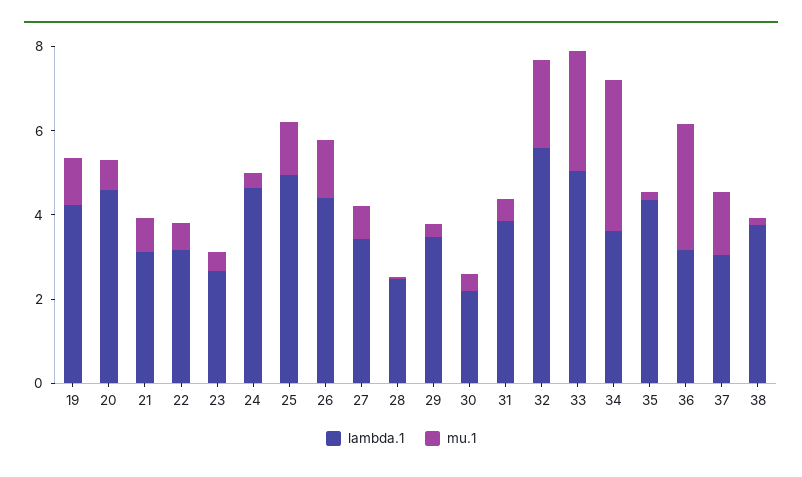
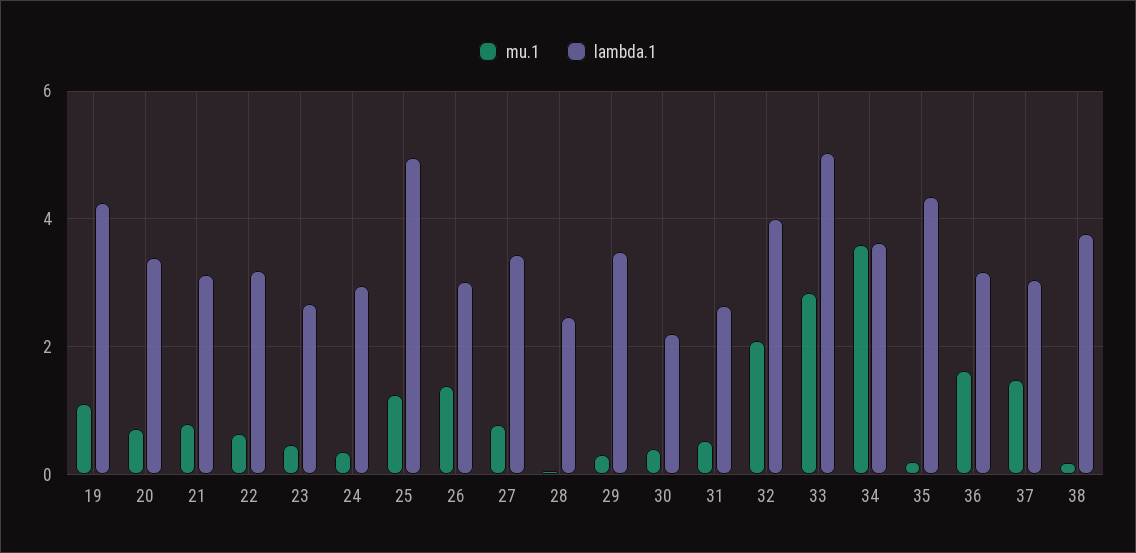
  {
    "lambda.1": {
      "19": 4.2,
-     "20": 4.5,
+     "20": 3.4,
      "21": 3.2,
      "22": 3.2,
      "23": 2.6,
-     "24": 4.5,
+     "24": 3,
      "25": 5,
-     "26": 4.5,
+     "26": 3,
      "27": 3.4,
      "28": 2.4,
      "29": 3.4,
      "30": 2.2,
-     "31": 4,
+     "31": 2.6,
-     "32": 5.5,
+     "32": 4,
      "33": 5,
      "34": 3.6,
      "35": 4.4,
      "36": 3.2,
      "37": 3,
      "38": 3.8
    },
    "mu.1": {
      "19": 1.2,
      "20": 0.8,
      "21": 0.8,
      "22": 0.6,
      "23": 0.4,
      "24": 0.4,
      "25": 1.2,
      "26": 1.4,
      "27": 0.8,
      "28": 0,
      "29": 0.4,
      "30": 0.4,
      "31": 0.6,
      "32": 2,
      "33": 2.8,
      "34": 3.6,
      "35": 0.2,
-     "36": 3,
+     "36": 1.6,
      "37": 1.4,
      "38": 0.2
    }
  }

